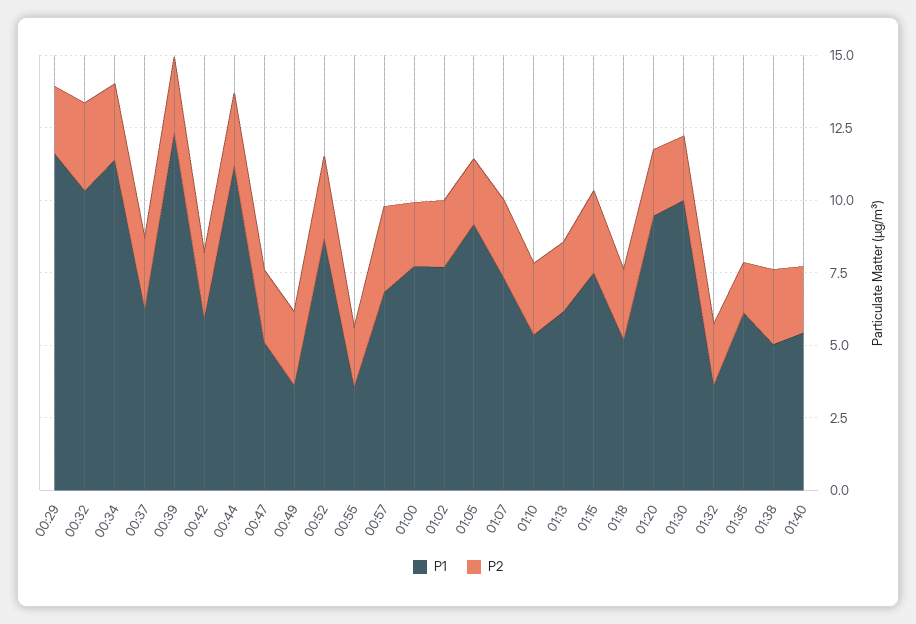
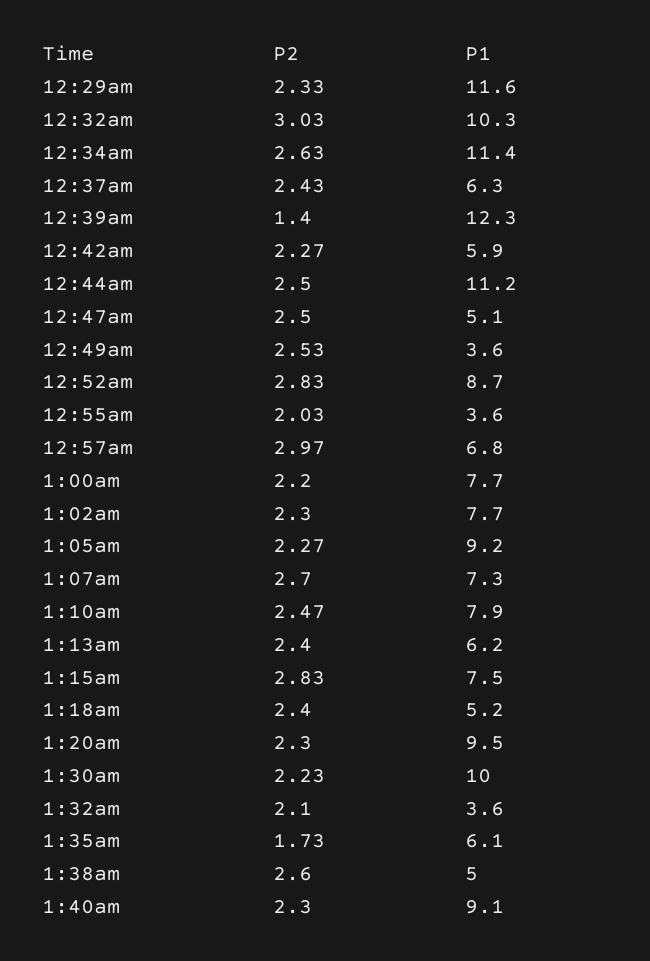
  {
    "P1": {
      "00:29": 11.6,
      "00:32": 10.3,
      "00:34": 11.4,
      "00:37": 6.3,
      "00:39": 12.3,
      "00:42": 5.9,
      "00:44": 11.2,
      "00:47": 5.1,
      "00:49": 3.6,
      "00:52": 8.7,
      "00:55": 3.6,
      "00:57": 6.8,
      "01:00": 7.7,
      "01:02": 7.7,
      "01:05": 9.2,
      "01:07": 7.3,
-     "01:10": 5.5,
+     "01:10": 7.9,
      "01:13": 6.2,
      "01:15": 7.5,
      "01:18": 5.2,
      "01:20": 9.5,
      "01:30": 10,
      "01:32": 3.6,
      "01:35": 6.1,
      "01:38": 5,
-     "01:40": 5.5
+     "01:40": 9.1
    },
    "P2": {
      "00:29": 2.33,
      "00:32": 3.03,
      "00:34": 2.63,
      "00:37": 2.43,
-     "00:39": 2.5,
+     "00:39": 1.4,
      "00:42": 2.27,
      "00:44": 2.5,
      "00:47": 2.5,
      "00:49": 2.53,
      "00:52": 2.83,
      "00:55": 2.03,
      "00:57": 2.97,
      "01:00": 2.2,
      "01:02": 2.3,
      "01:05": 2.27,
      "01:07": 2.7,
      "01:10": 2.47,
      "01:13": 2.4,
      "01:15": 2.83,
      "01:18": 2.4,
      "01:20": 2.3,
      "01:30": 2.23,
      "01:32": 2.1,
      "01:35": 1.73,
      "01:38": 2.6,
      "01:40": 2.3
    }
  }

